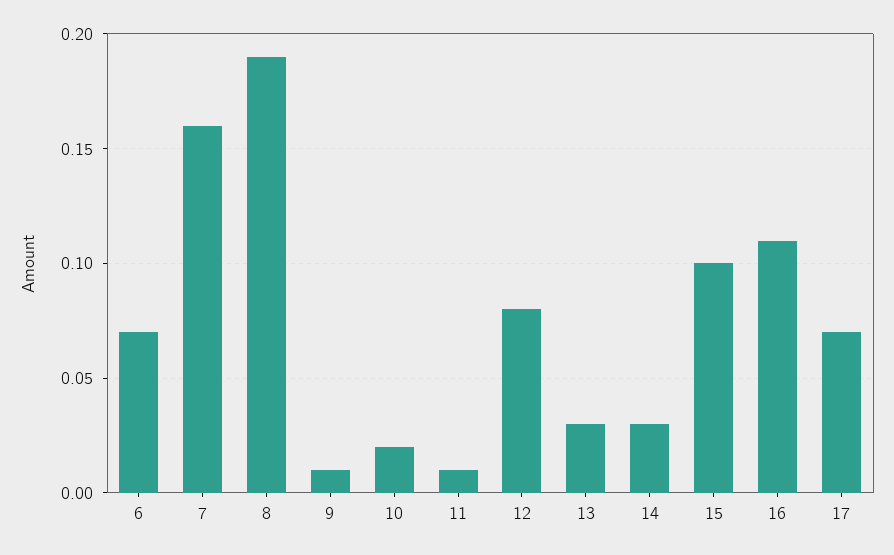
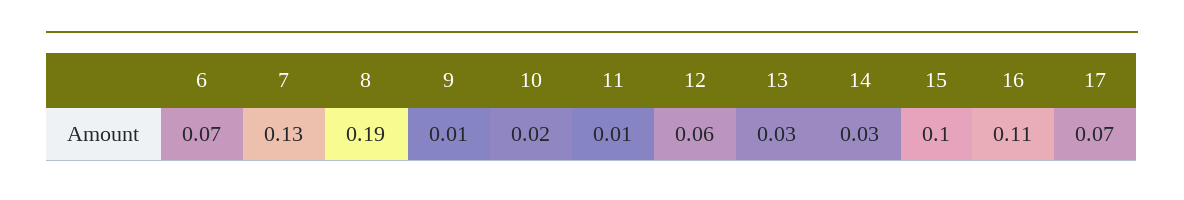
  {
    "6": 0.07,
-   "7": 0.16,
+   "7": 0.13,
    "8": 0.19,
    "9": 0.01,
    "10": 0.02,
    "11": 0.01,
-   "12": 0.08,
+   "12": 0.06,
    "13": 0.03,
    "14": 0.03,
    "15": 0.1,
    "16": 0.11,
    "17": 0.07
  }

